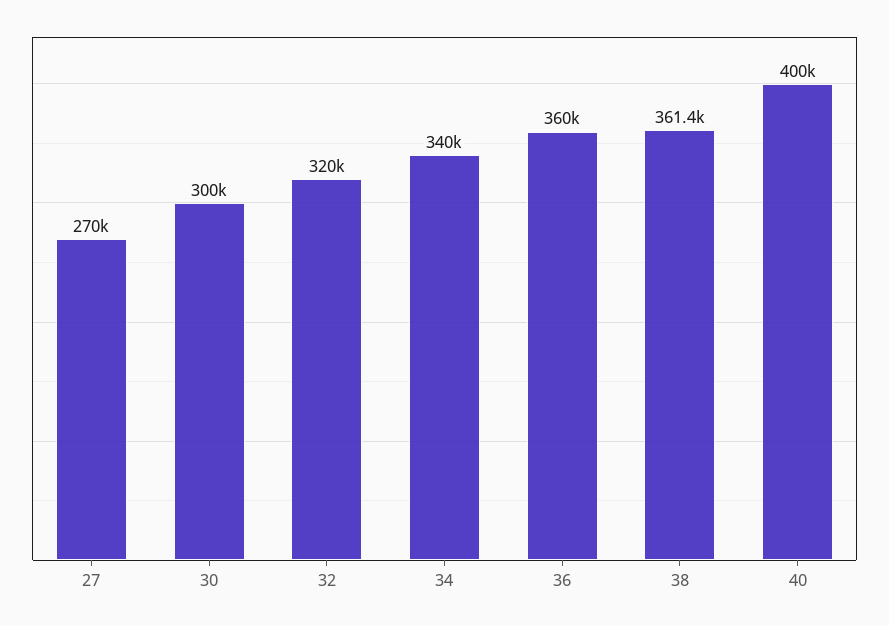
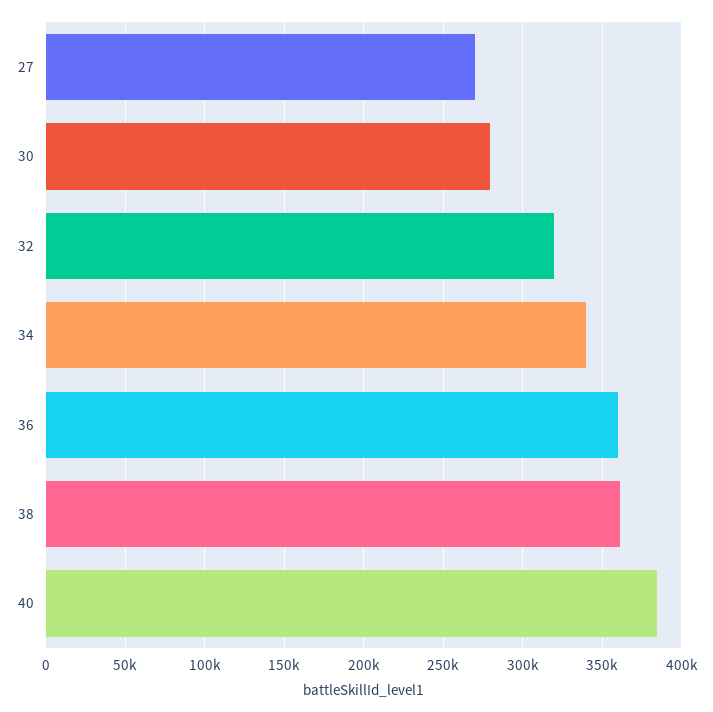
  {
    "27": 270000,
-   "30": 300000,
+   "30": 280000,
    "32": 320000,
    "34": 340000,
    "36": 360000,
    "38": 361400,
-   "40": 400000
+   "40": 385000
  }

